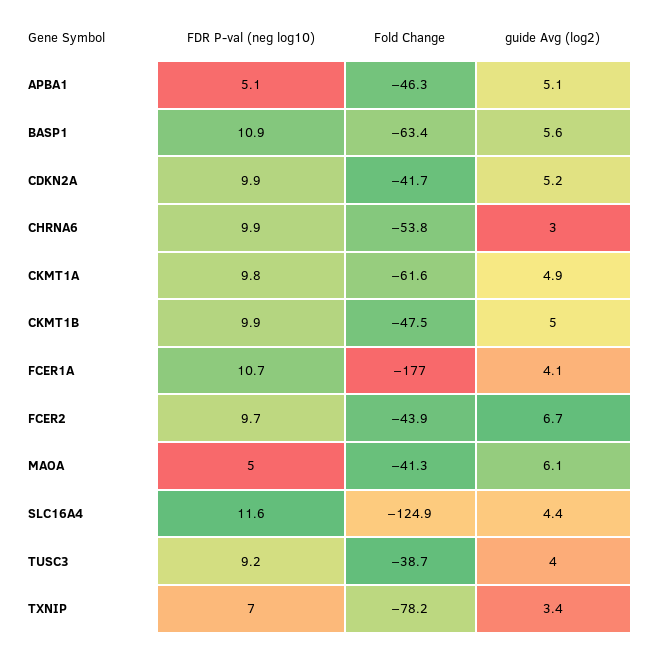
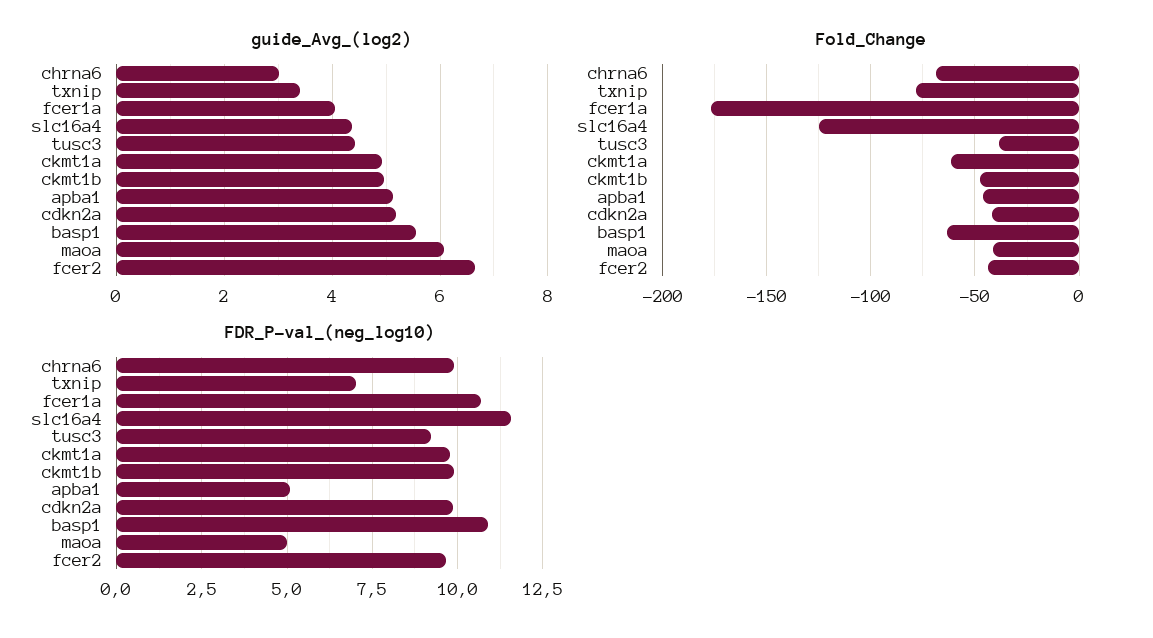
  {
    "FDR P-val (neg log10)": {
      "APBA1": 5.1,
      "BASP1": 10.9,
      "CDKN2A": 9.9,
      "CHRNA6": 9.9,
      "CKMT1A": 9.8,
      "CKMT1B": 9.9,
      "FCER1A": 10.7,
      "FCER2": 9.7,
      "MAOA": 5,
      "SLC16A4": 11.6,
      "TUSC3": 9.2,
      "TXNIP": 7
    },
    "Fold Change": {
      "APBA1": -46.3,
      "BASP1": -63.4,
      "CDKN2A": -41.7,
-     "CHRNA6": -53.8,
+     "CHRNA6": -70,
      "CKMT1A": -61.6,
      "CKMT1B": -47.5,
      "FCER1A": -177,
      "FCER2": -43.9,
      "MAOA": -41.3,
      "SLC16A4": -124.9,
      "TUSC3": -38.7,
      "TXNIP": -78.2
    },
    "guide Avg (log2)": {
      "APBA1": 5.1,
      "BASP1": 5.6,
      "CDKN2A": 5.2,
      "CHRNA6": 3,
      "CKMT1A": 4.9,
      "CKMT1B": 5,
      "FCER1A": 4.1,
      "FCER2": 6.7,
      "MAOA": 6.1,
      "SLC16A4": 4.4,
-     "TUSC3": 4,
+     "TUSC3": 4.4,
      "TXNIP": 3.4
    }
  }

